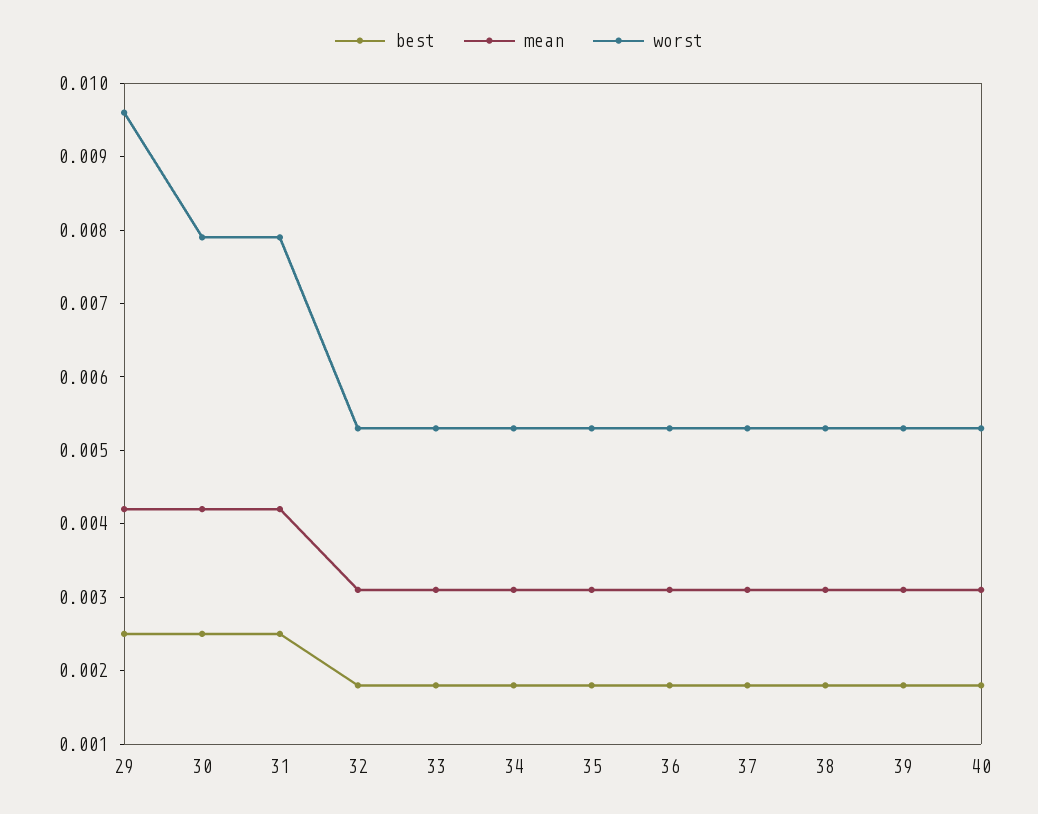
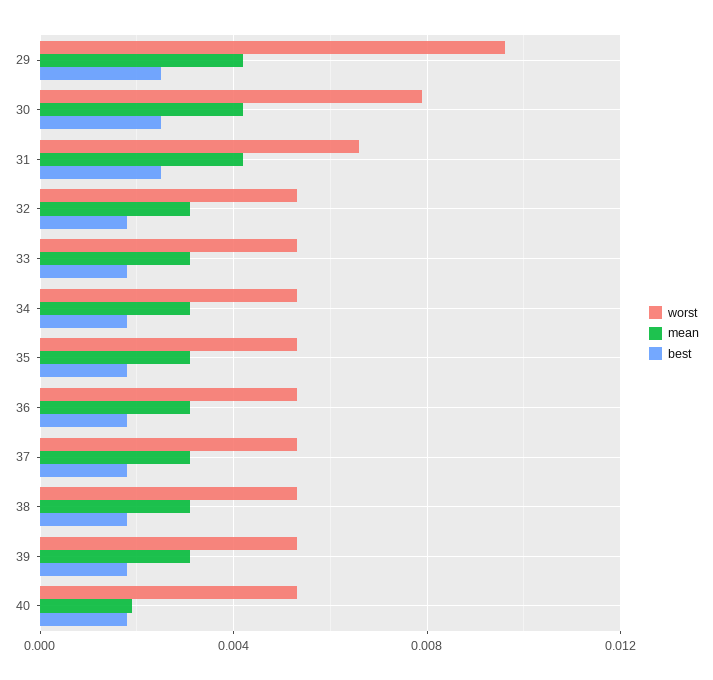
  {
    "best": {
      "29": 0.0025,
      "30": 0.0025,
      "31": 0.0025,
      "32": 0.002,
      "33": 0.002,
      "34": 0.002,
      "35": 0.002,
      "36": 0.002,
      "37": 0.002,
      "38": 0.002,
      "39": 0.002,
      "40": 0.002
    },
    "mean": {
      "29": 0.004,
      "30": 0.004,
      "31": 0.004,
      "32": 0.003,
      "33": 0.003,
      "34": 0.003,
      "35": 0.003,
      "36": 0.003,
      "37": 0.003,
      "38": 0.003,
      "39": 0.003,
-     "40": 0.003
+     "40": 0.002
    },
    "worst": {
      "29": 0.0095,
      "30": 0.008,
-     "31": 0.008,
+     "31": 0.0065,
      "32": 0.0055,
      "33": 0.0055,
      "34": 0.0055,
      "35": 0.0055,
      "36": 0.0055,
      "37": 0.0055,
      "38": 0.0055,
      "39": 0.0055,
      "40": 0.0055
    }
  }

